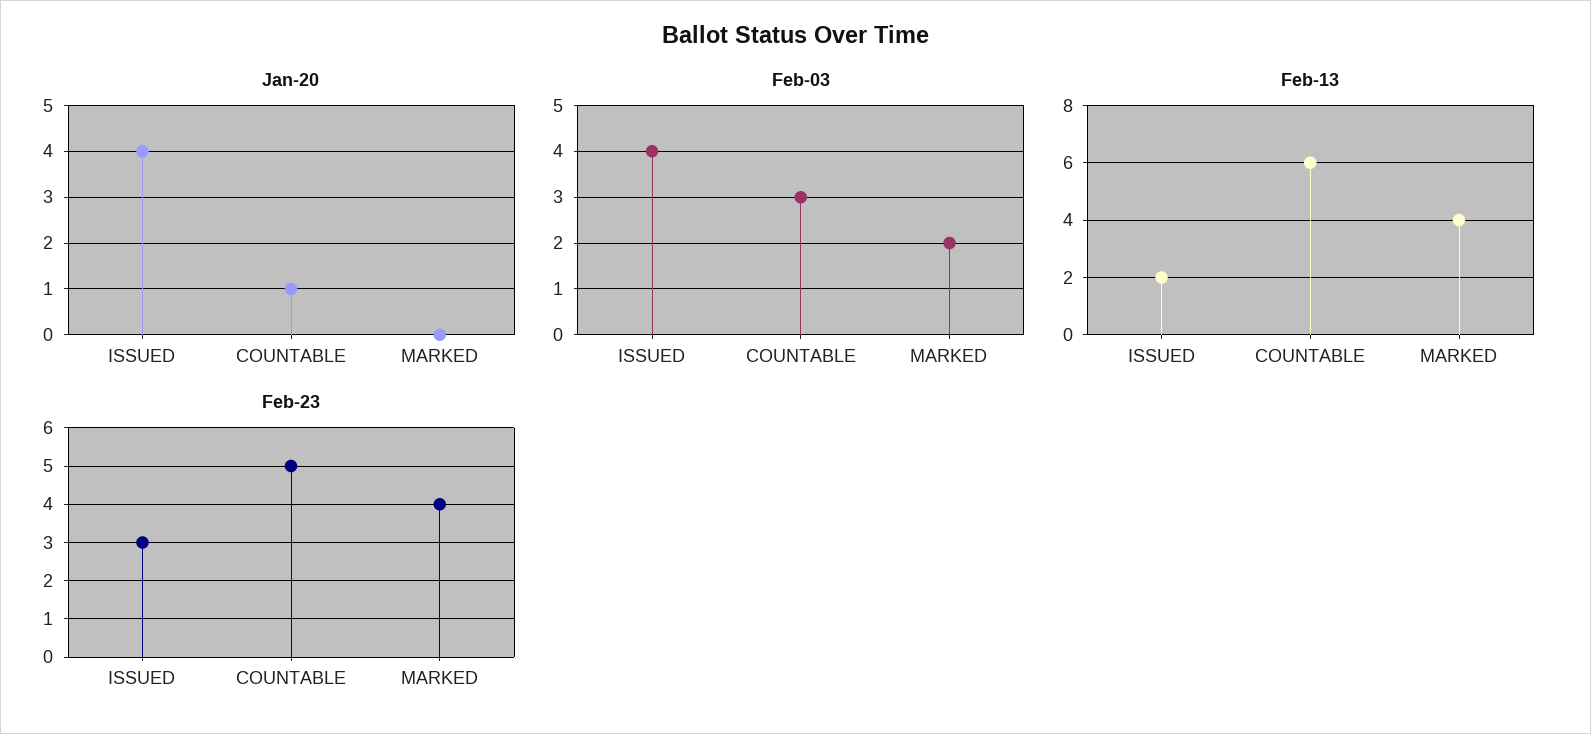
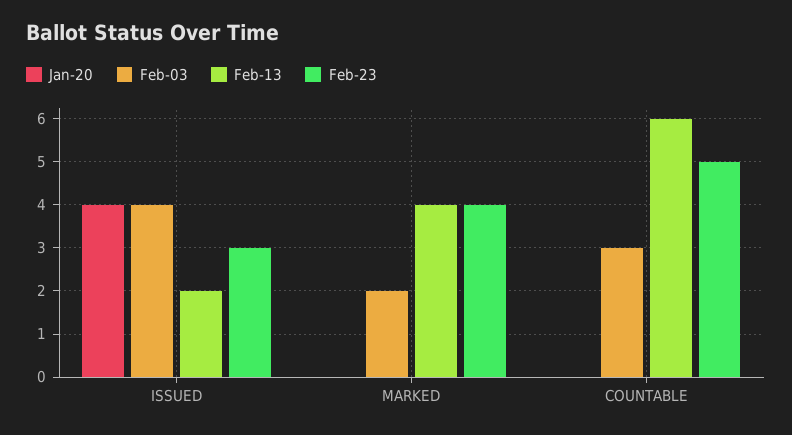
  {
    "Jan-20": {
      "ISSUED": 4,
-     "COUNTABLE": 1,
+     "COUNTABLE": 0,
      "MARKED": 0
    },
    "Feb-03": {
      "ISSUED": 4,
      "COUNTABLE": 3,
      "MARKED": 2
    },
    "Feb-13": {
      "ISSUED": 2,
      "COUNTABLE": 6,
      "MARKED": 4
    },
    "Feb-23": {
      "ISSUED": 3,
      "COUNTABLE": 5,
      "MARKED": 4
    }
  }

